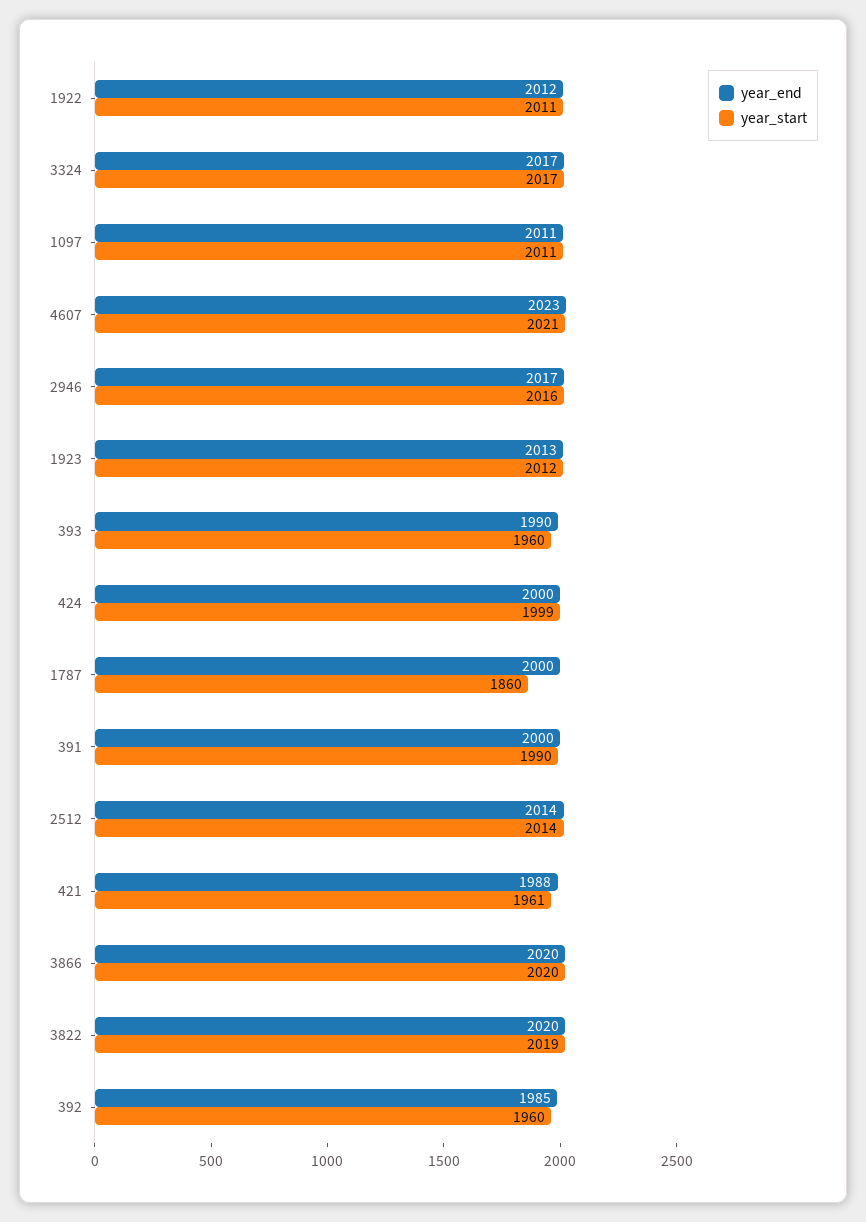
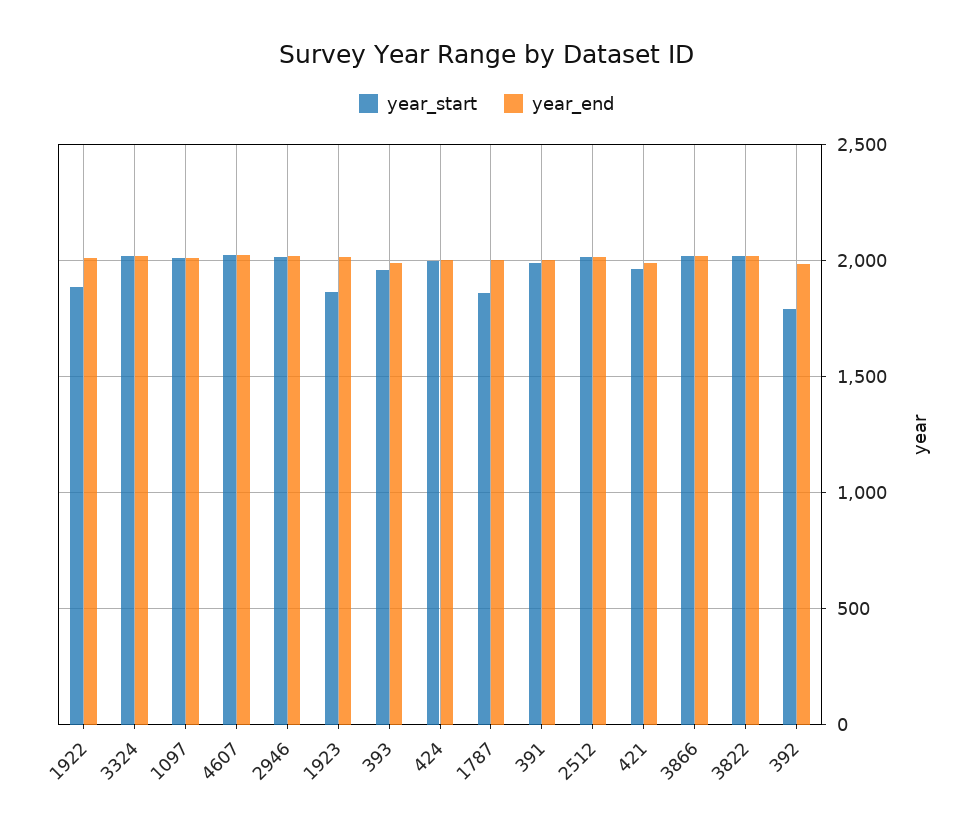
  {
    "year_end": {
      "1922": 2012,
      "3324": 2017,
      "1097": 2011,
      "4607": 2023,
      "2946": 2017,
      "1923": 2013,
      "393": 1990,
      "424": 2000,
      "1787": 2000,
      "391": 2000,
      "2512": 2014,
      "421": 1988,
      "3866": 2020,
      "3822": 2020,
      "392": 1985
    },
    "year_start": {
-     "1922": 2011,
+     "1922": 1900,
      "3324": 2017,
      "1097": 2011,
      "4607": 2021,
      "2946": 2016,
-     "1923": 2012,
+     "1923": 1850,
      "393": 1960,
      "424": 1999,
      "1787": 1860,
      "391": 1990,
      "2512": 2014,
      "421": 1961,
      "3866": 2020,
      "3822": 2019,
-     "392": 1960
+     "392": 1800
    }
  }

